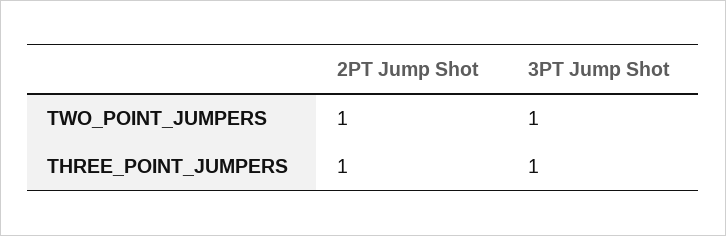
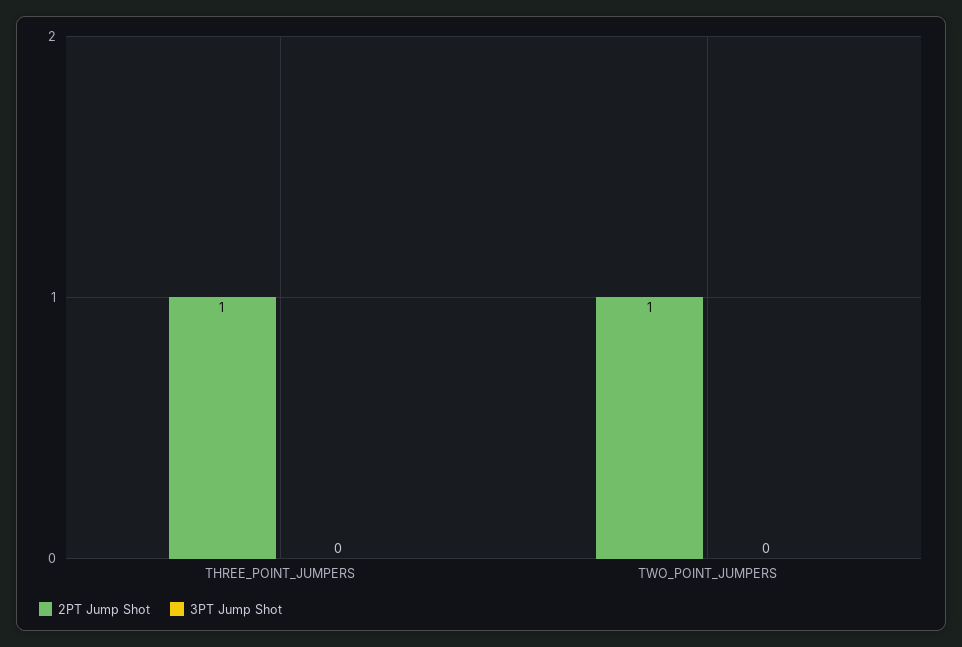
  {
    "2PT Jump Shot": {
      "TWO_POINT_JUMPERS": 1,
      "THREE_POINT_JUMPERS": 1
    },
    "3PT Jump Shot": {
-     "TWO_POINT_JUMPERS": 1,
+     "TWO_POINT_JUMPERS": 0,
-     "THREE_POINT_JUMPERS": 1
+     "THREE_POINT_JUMPERS": 0
    }
  }

